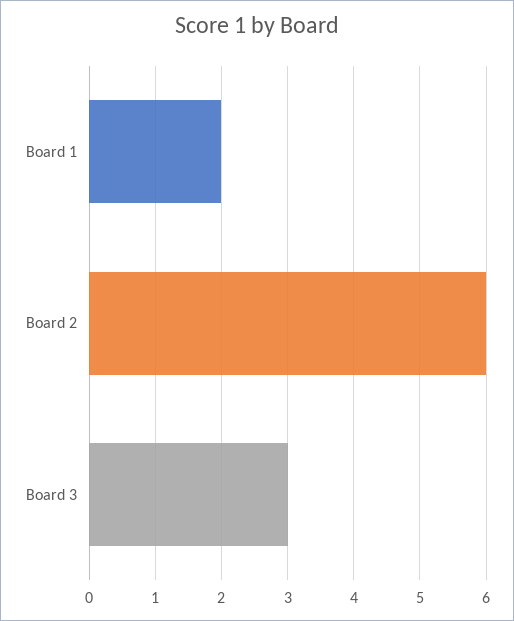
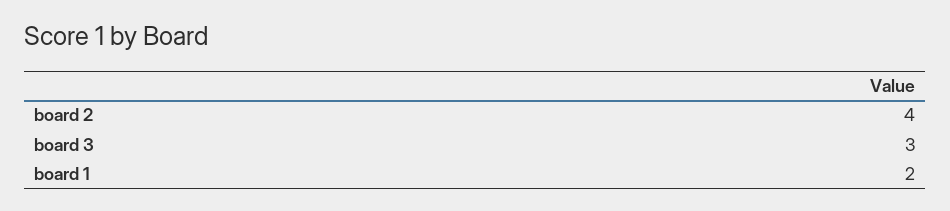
  {
    "Board 1": 2,
-   "Board 2": 6,
+   "Board 2": 4,
    "Board 3": 3
  }

